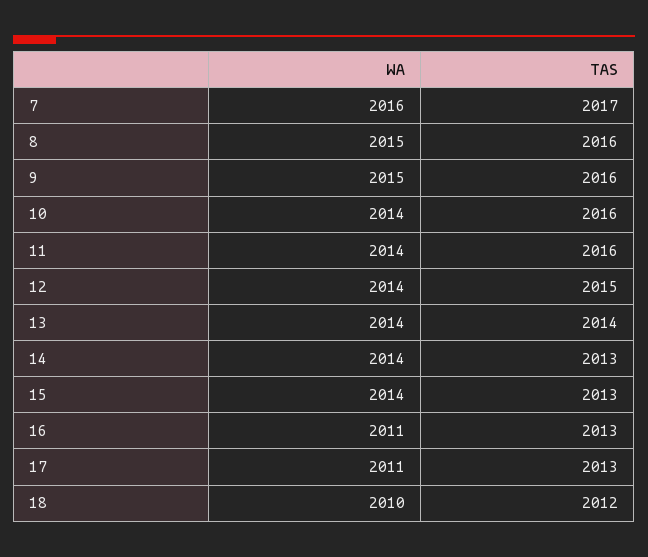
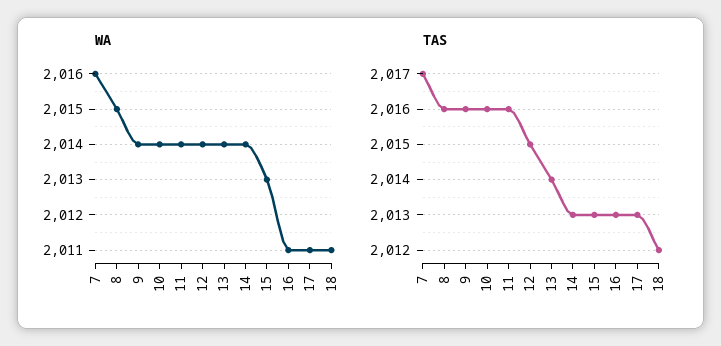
  {
    "WA": {
      "7": 2016,
      "8": 2015,
-     "9": 2015,
+     "9": 2014,
      "10": 2014,
      "11": 2014,
      "12": 2014,
      "13": 2014,
      "14": 2014,
-     "15": 2014,
+     "15": 2013,
      "16": 2011,
      "17": 2011,
-     "18": 2010
+     "18": 2011
    },
    "TAS": {
      "7": 2017,
      "8": 2016,
      "9": 2016,
      "10": 2016,
      "11": 2016,
      "12": 2015,
      "13": 2014,
      "14": 2013,
      "15": 2013,
      "16": 2013,
      "17": 2013,
      "18": 2012
    }
  }

